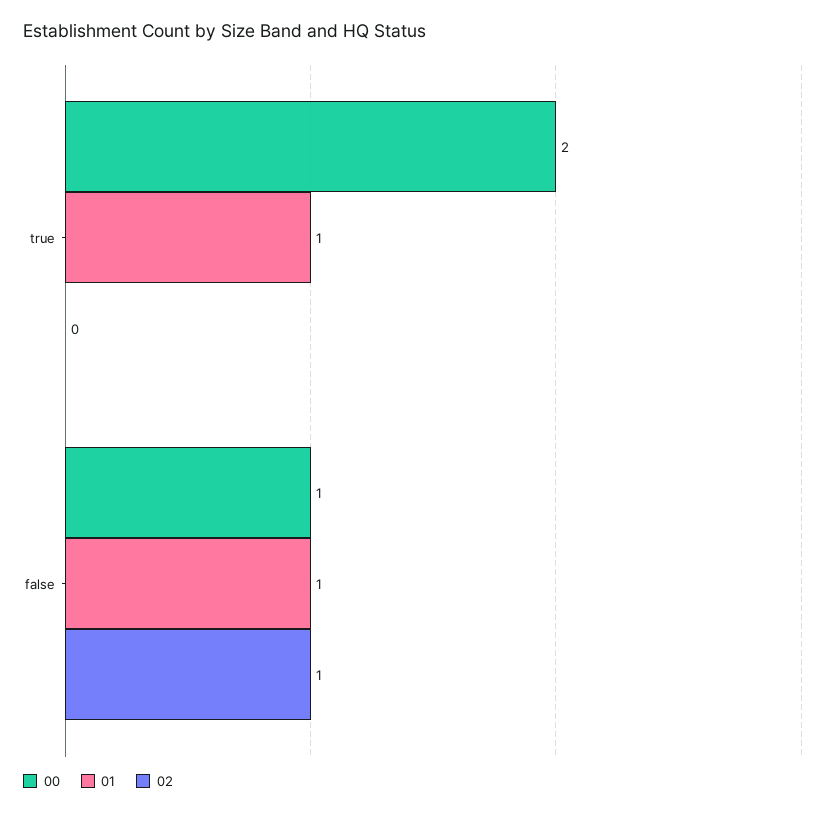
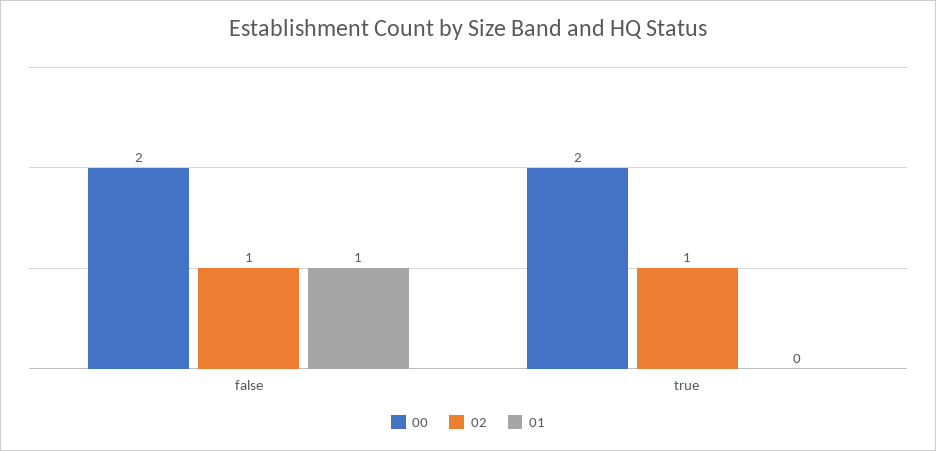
  {
    "00": {
      "true": 2,
-     "false": 1
+     "false": 2
    },
    "01": {
-     "true": 1,
+     "true": 0,
      "false": 1
    },
    "02": {
-     "true": 0,
+     "true": 1,
      "false": 1
    }
  }

